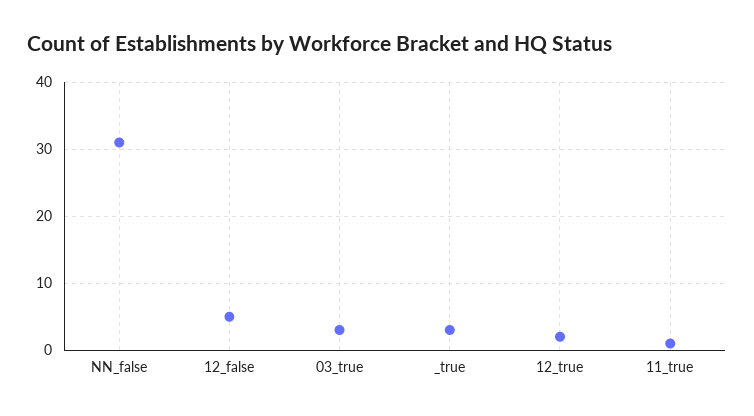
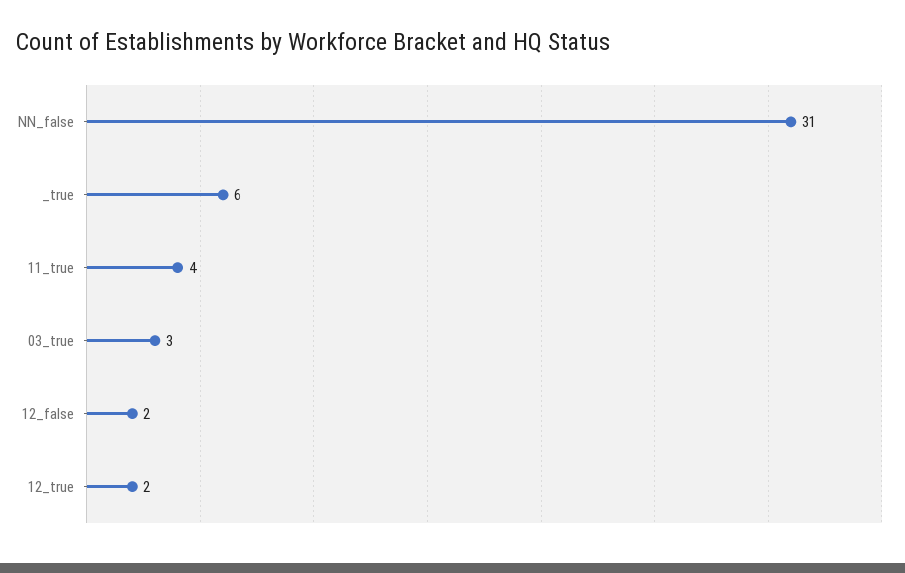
  {
    "NN_false": 31,
-   "12_false": 5,
+   "12_false": 2,
    "03_true": 3,
-   "_true": 3,
+   "_true": 6,
    "12_true": 2,
-   "11_true": 1
+   "11_true": 4
  }

